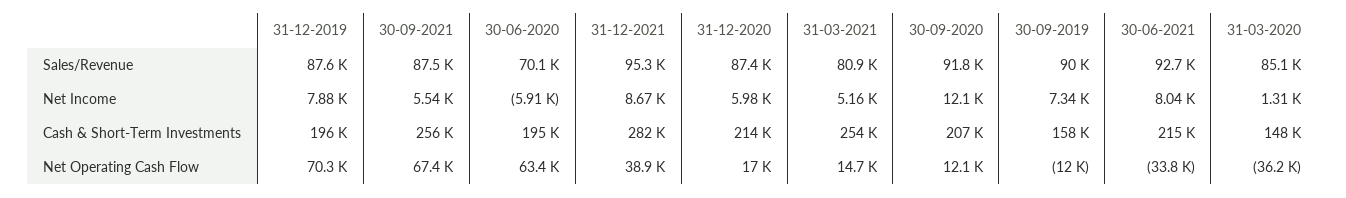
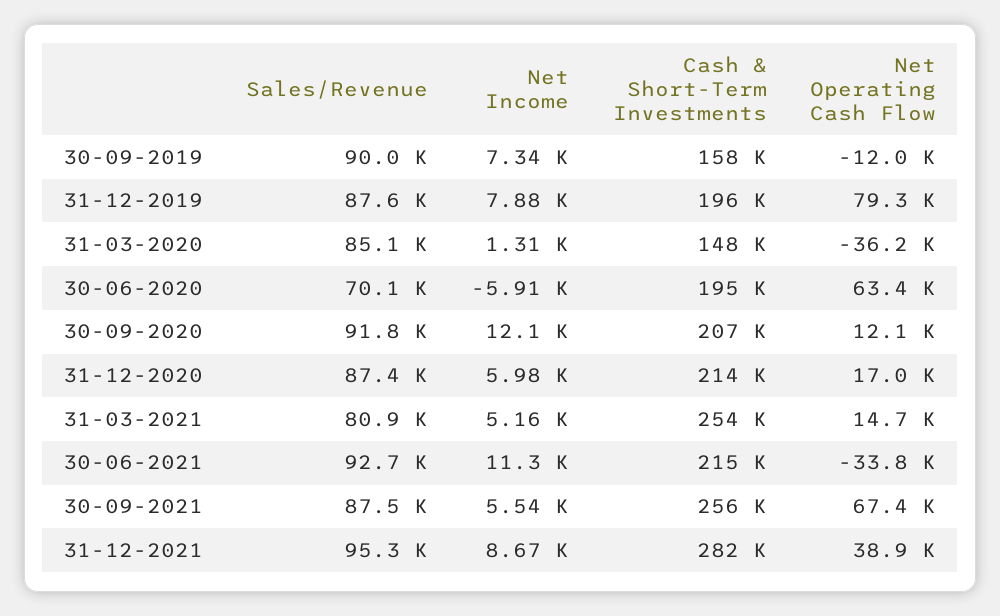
  {
    "31-12-2019": {
      "Sales/Revenue": 87600,
      "Net Income": 7880,
      "Cash & Short-Term Investments": 196000,
-     "Net Operating Cash Flow": 70300
+     "Net Operating Cash Flow": 79300
    },
    "30-09-2021": {
      "Sales/Revenue": 87500,
      "Net Income": 5540,
      "Cash & Short-Term Investments": 256000,
      "Net Operating Cash Flow": 67400
    },
    "30-06-2020": {
      "Sales/Revenue": 70100,
      "Net Income": -5910,
      "Cash & Short-Term Investments": 195000,
      "Net Operating Cash Flow": 63400
    },
    "31-12-2021": {
      "Sales/Revenue": 95300,
      "Net Income": 8670,
      "Cash & Short-Term Investments": 282000,
      "Net Operating Cash Flow": 38900
    },
    "31-12-2020": {
      "Sales/Revenue": 87400,
      "Net Income": 5980,
      "Cash & Short-Term Investments": 214000,
      "Net Operating Cash Flow": 17000
    },
    "31-03-2021": {
      "Sales/Revenue": 80900,
      "Net Income": 5160,
      "Cash & Short-Term Investments": 254000,
      "Net Operating Cash Flow": 14700
    },
    "30-09-2020": {
      "Sales/Revenue": 91800,
      "Net Income": 12100,
      "Cash & Short-Term Investments": 207000,
      "Net Operating Cash Flow": 12100
    },
    "30-09-2019": {
      "Sales/Revenue": 90000,
      "Net Income": 7340,
      "Cash & Short-Term Investments": 158000,
      "Net Operating Cash Flow": -12000
    },
    "30-06-2021": {
      "Sales/Revenue": 92700,
-     "Net Income": 8040,
+     "Net Income": 11300,
      "Cash & Short-Term Investments": 215000,
      "Net Operating Cash Flow": -33800
    },
    "31-03-2020": {
      "Sales/Revenue": 85100,
      "Net Income": 1310,
      "Cash & Short-Term Investments": 148000,
      "Net Operating Cash Flow": -36200
    }
  }

